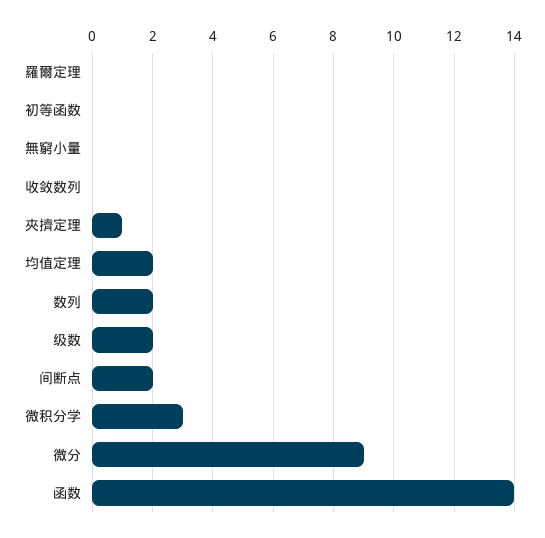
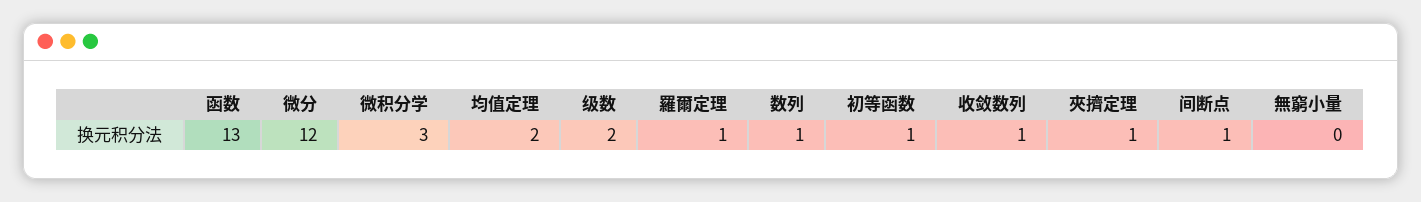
  {
-   "羅爾定理": 0,
+   "羅爾定理": 1,
-   "初等函数": 0,
+   "初等函数": 1,
    "無窮小量": 0,
-   "收敛数列": 0,
+   "收敛数列": 1,
    "夾擠定理": 1,
    "均值定理": 2,
-   "数列": 2,
+   "数列": 1,
    "级数": 2,
-   "间断点": 2,
+   "间断点": 1,
    "微积分学": 3,
-   "微分": 9,
+   "微分": 12,
-   "函数": 14
+   "函数": 13
  }

